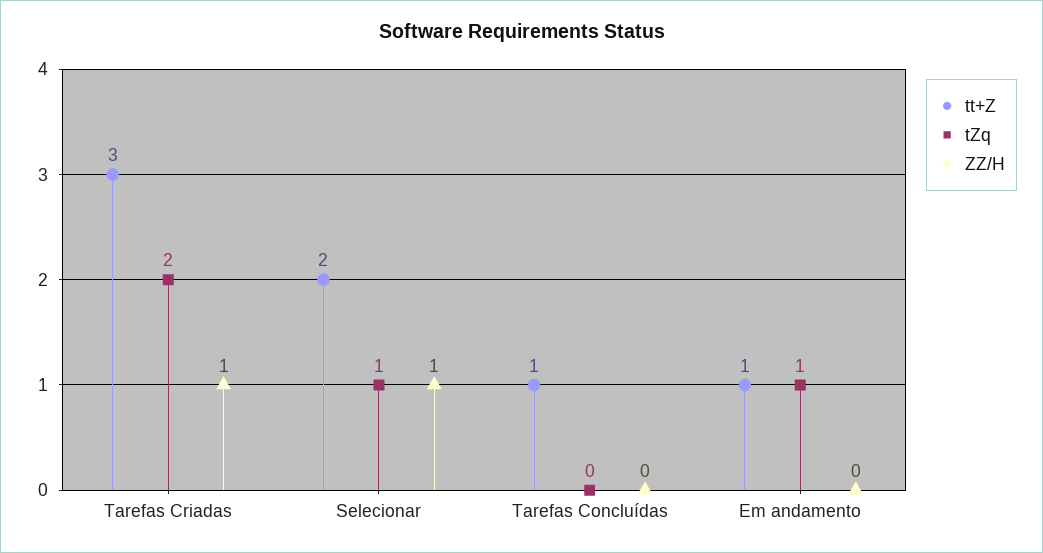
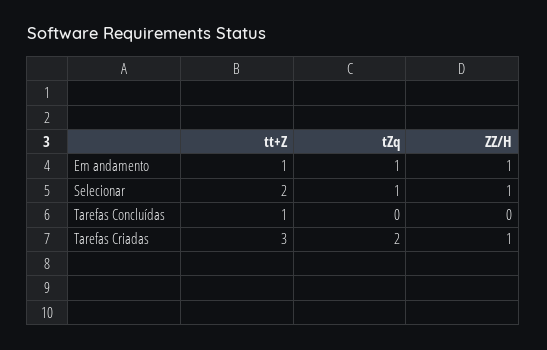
  {
    "tt+Z": {
      "Tarefas Criadas": 3,
      "Selecionar": 2,
      "Tarefas Concluídas": 1,
      "Em andamento": 1
    },
    "tZq": {
      "Tarefas Criadas": 2,
      "Selecionar": 1,
      "Tarefas Concluídas": 0,
      "Em andamento": 1
    },
    "ZZ/H": {
      "Tarefas Criadas": 1,
      "Selecionar": 1,
      "Tarefas Concluídas": 0,
-     "Em andamento": 0
+     "Em andamento": 1
    }
  }

